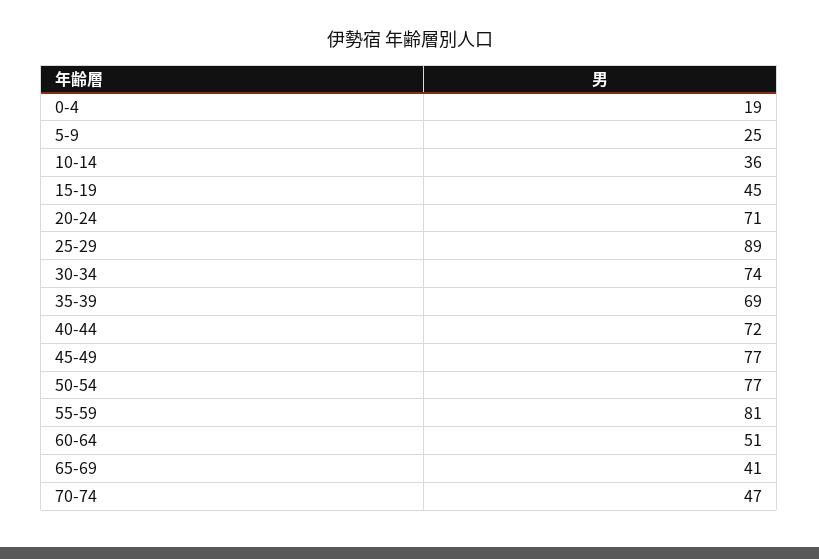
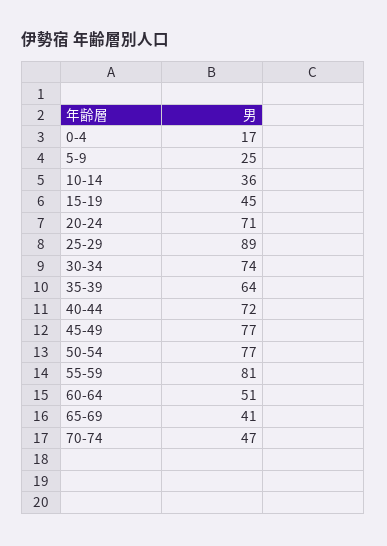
  {
-   "0-4": 19,
+   "0-4": 17,
    "5-9": 25,
    "10-14": 36,
    "15-19": 45,
    "20-24": 71,
    "25-29": 89,
    "30-34": 74,
-   "35-39": 69,
+   "35-39": 64,
    "40-44": 72,
    "45-49": 77,
    "50-54": 77,
    "55-59": 81,
    "60-64": 51,
    "65-69": 41,
    "70-74": 47
  }

